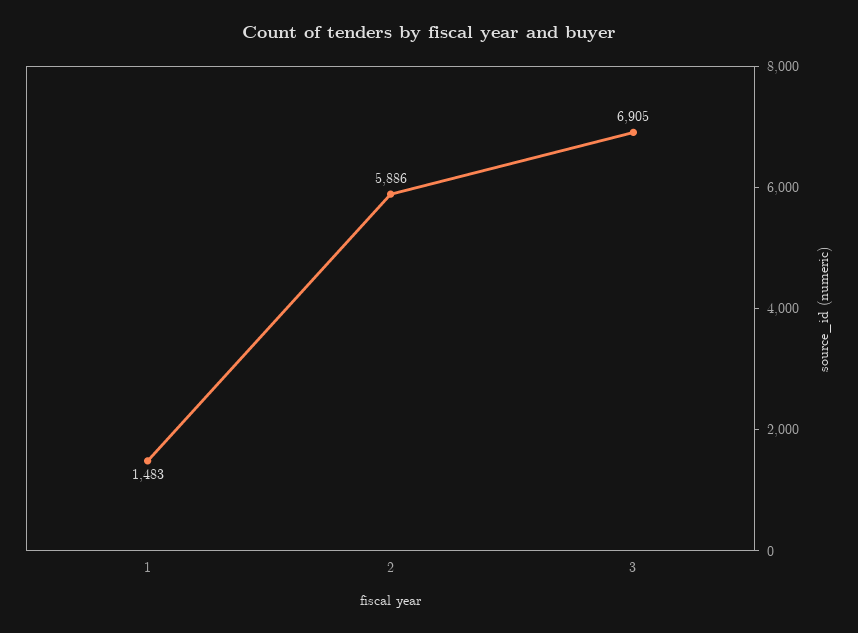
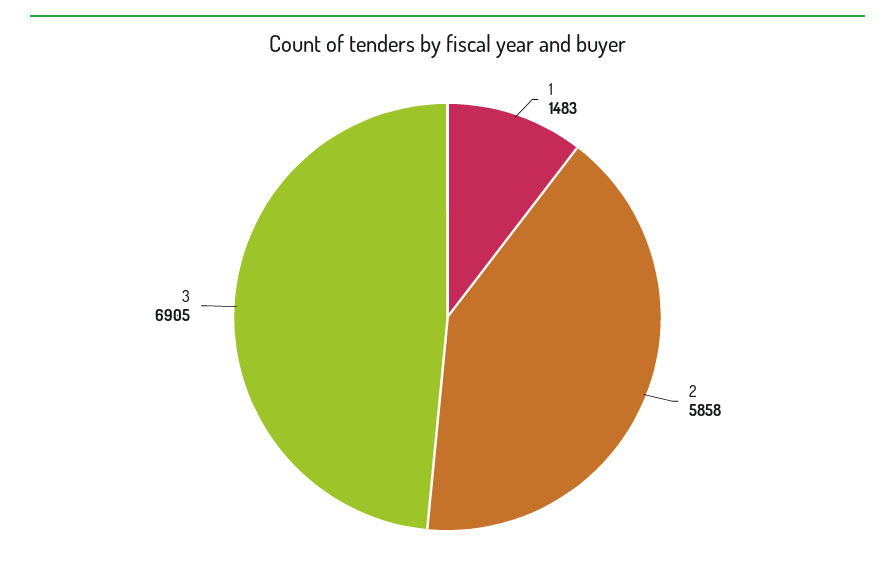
  {
    "1": 1483,
-   "2": 5886,
+   "2": 5858,
    "3": 6905
  }

